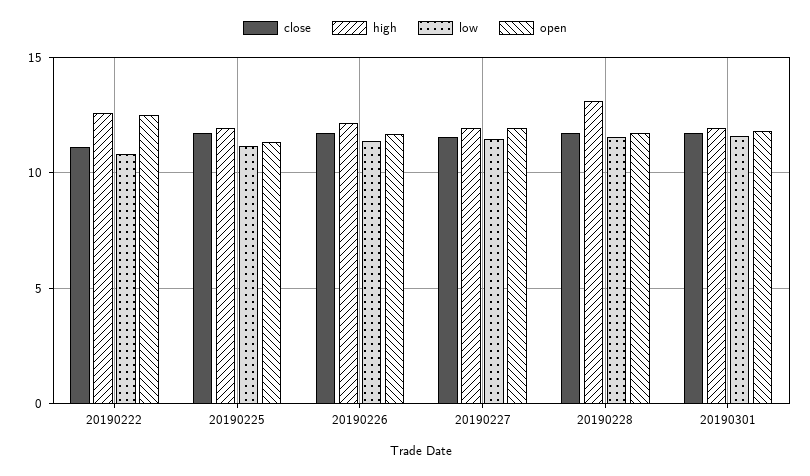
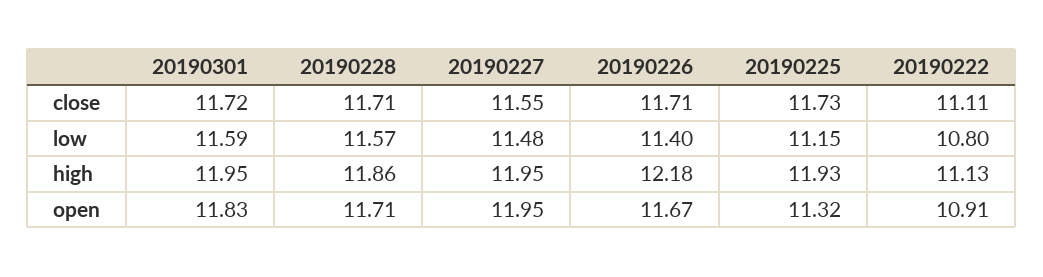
  {
    "close": {
      "20190222": 11.11,
      "20190225": 11.73,
      "20190226": 11.71,
      "20190227": 11.55,
      "20190228": 11.71,
      "20190301": 11.72
    },
    "high": {
-     "20190222": 12.5,
+     "20190222": 11.13,
      "20190225": 11.93,
      "20190226": 12.18,
      "20190227": 11.95,
-     "20190228": 13,
+     "20190228": 11.86,
      "20190301": 11.95
    },
    "low": {
      "20190222": 10.8,
      "20190225": 11.15,
      "20190226": 11.4,
      "20190227": 11.48,
      "20190228": 11.57,
      "20190301": 11.59
    },
    "open": {
-     "20190222": 12.5,
+     "20190222": 10.91,
      "20190225": 11.32,
      "20190226": 11.67,
      "20190227": 11.95,
      "20190228": 11.71,
      "20190301": 11.83
    }
  }

